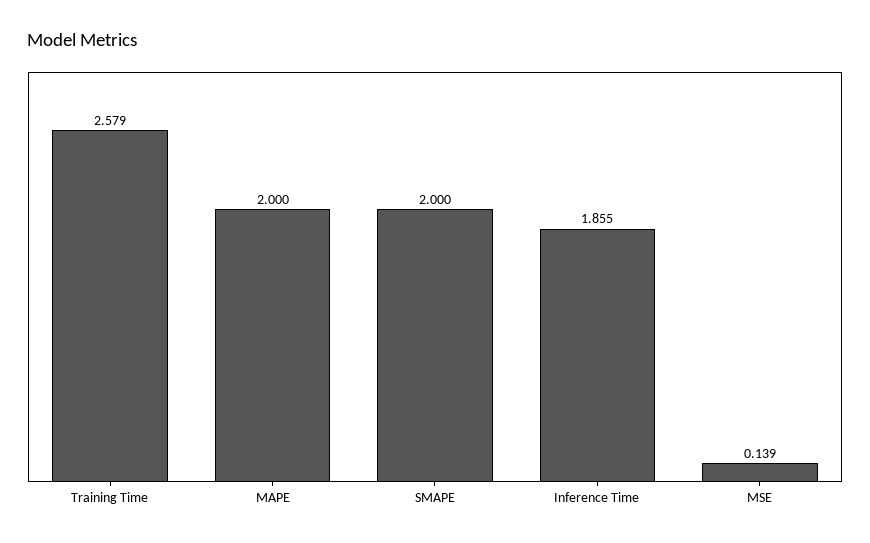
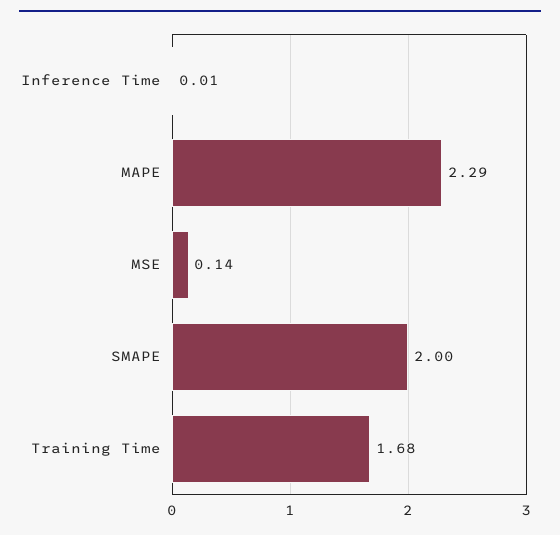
  {
-   "Training Time": 2.579,
+   "Training Time": 1.68,
-   "MAPE": 2,
+   "MAPE": 2.29,
    "SMAPE": 2,
-   "Inference Time": 1.855,
+   "Inference Time": 0.01,
    "MSE": 0.139
  }

